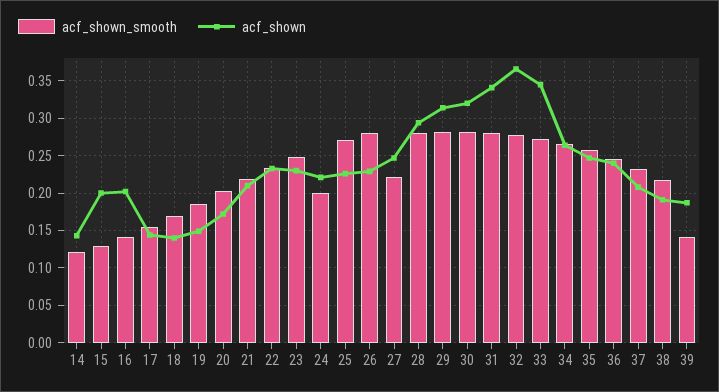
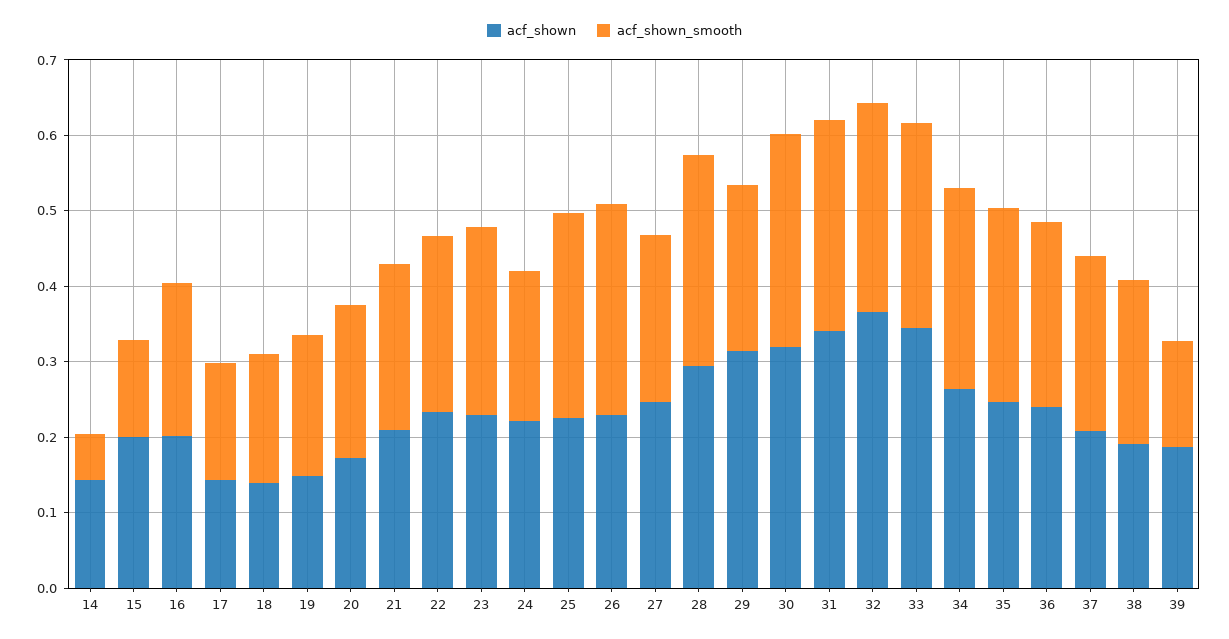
  {
    "acf_shown_smooth": {
-     "14": 0.12,
+     "14": 0.06,
      "15": 0.13,
-     "16": 0.14,
+     "16": 0.2,
      "17": 0.16,
      "18": 0.17,
      "19": 0.19,
      "20": 0.2,
      "21": 0.22,
      "22": 0.23,
      "23": 0.25,
      "24": 0.2,
      "25": 0.27,
      "26": 0.28,
      "27": 0.22,
      "28": 0.28,
-     "29": 0.28,
+     "29": 0.22,
      "30": 0.28,
      "31": 0.28,
      "32": 0.28,
      "33": 0.27,
      "34": 0.27,
      "35": 0.26,
      "36": 0.25,
      "37": 0.23,
      "38": 0.22,
      "39": 0.14
    },
    "acf_shown": {
      "14": 0.14,
      "15": 0.2,
      "16": 0.2,
      "17": 0.14,
      "18": 0.14,
      "19": 0.15,
      "20": 0.17,
      "21": 0.21,
      "22": 0.23,
      "23": 0.23,
      "24": 0.22,
      "25": 0.23,
      "26": 0.23,
      "27": 0.25,
      "28": 0.29,
      "29": 0.31,
      "30": 0.32,
      "31": 0.34,
      "32": 0.37,
      "33": 0.35,
      "34": 0.26,
      "35": 0.25,
      "36": 0.24,
      "37": 0.21,
      "38": 0.19,
      "39": 0.19
    }
  }

